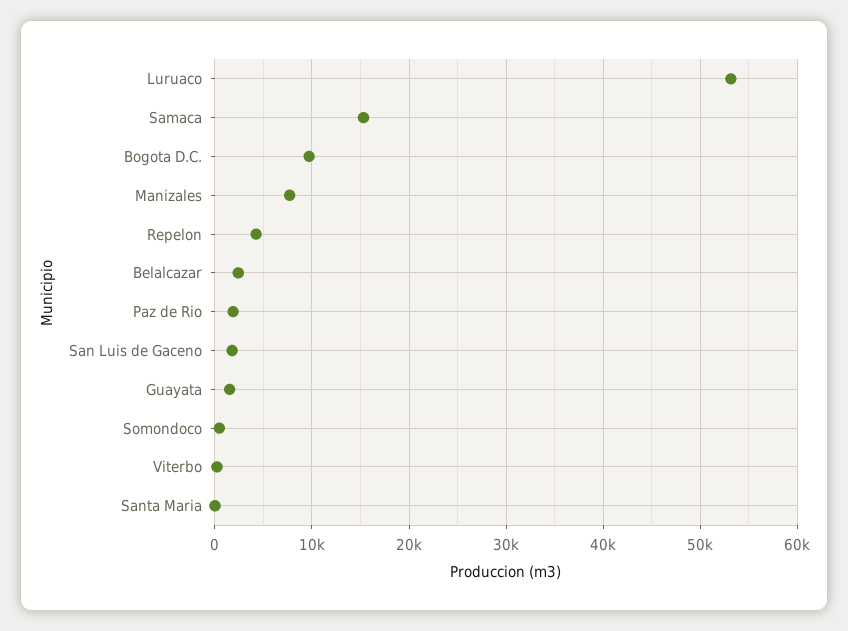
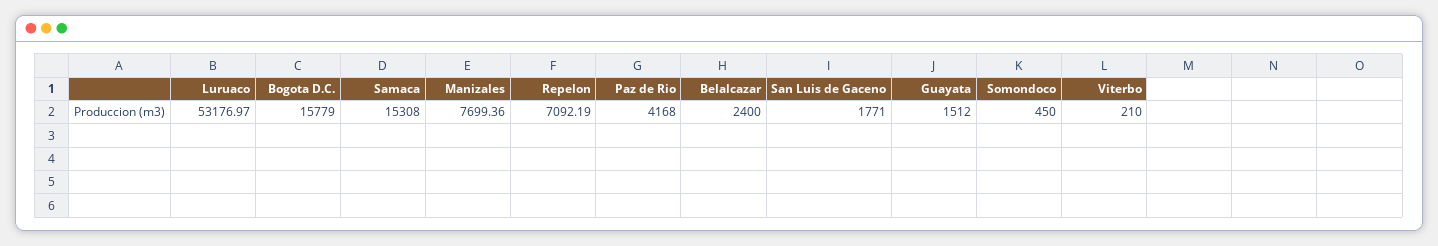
  {
    "Luruaco": 53176.97,
    "Samaca": 15308,
-   "Bogota D.C.": 10000,
+   "Bogota D.C.": 15779,
    "Manizales": 7699.36,
-   "Repelon": 4000,
+   "Repelon": 7092.19,
    "Belalcazar": 2400,
-   "Paz de Rio": 2000,
+   "Paz de Rio": 4168,
    "San Luis de Gaceno": 1771,
    "Guayata": 1512,
    "Somondoco": 450,
-   "Viterbo": 210,
+   "Viterbo": 210
-   "Santa Maria": 0
  }

